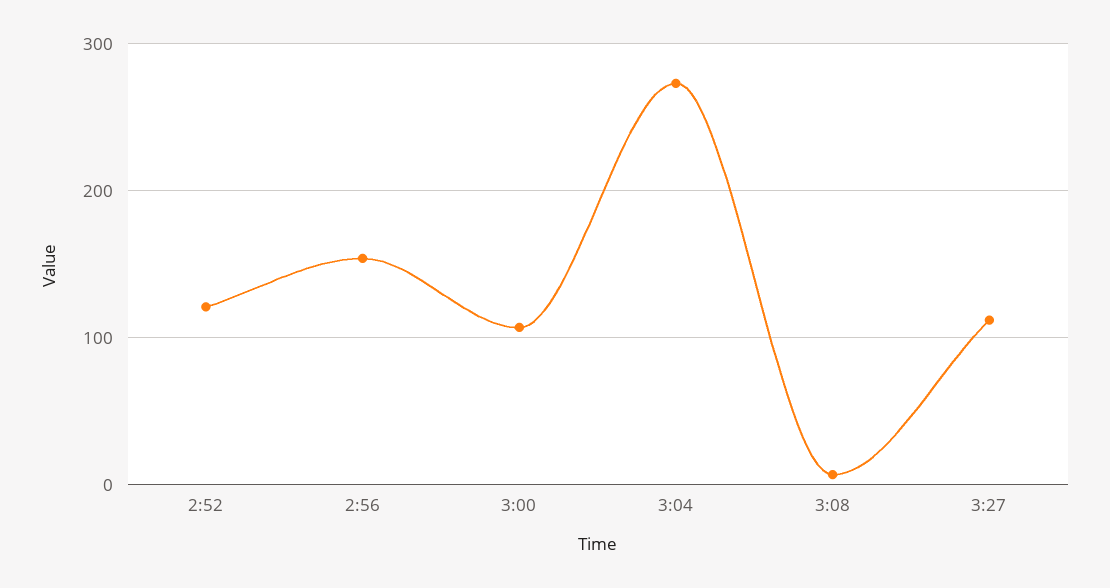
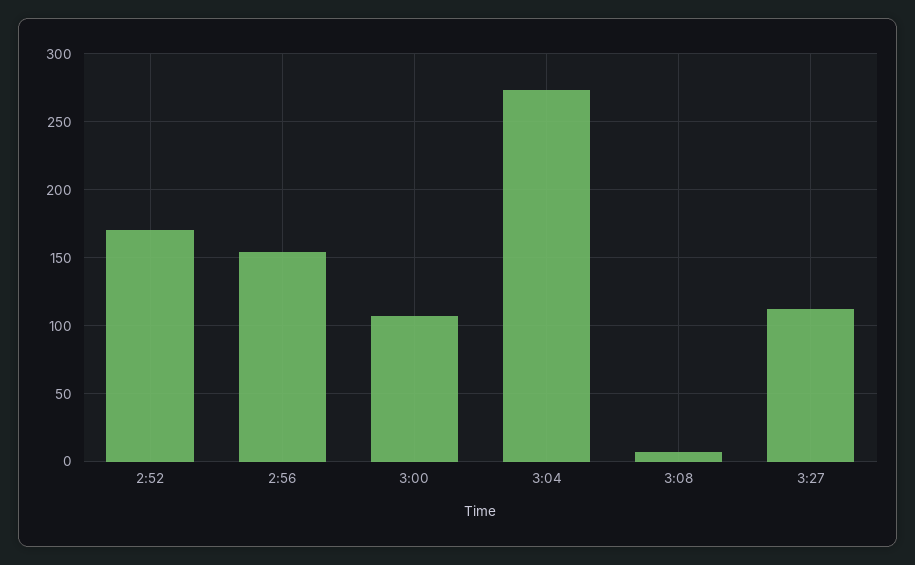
  {
-   "2:52": 120,
+   "2:52": 170,
    "2:56": 155,
    "3:00": 105,
    "3:04": 275,
    "3:08": 5,
    "3:27": 110
  }

